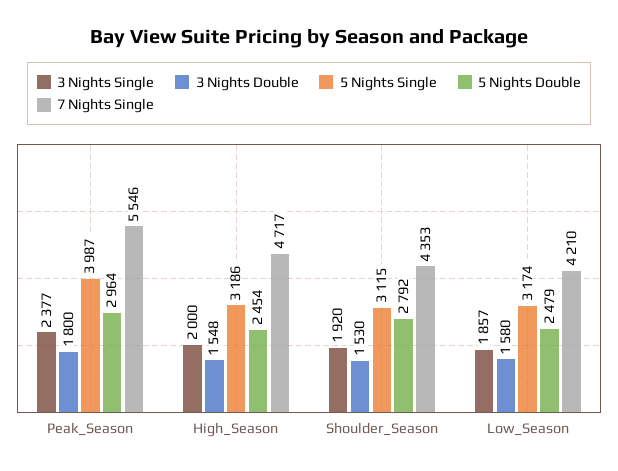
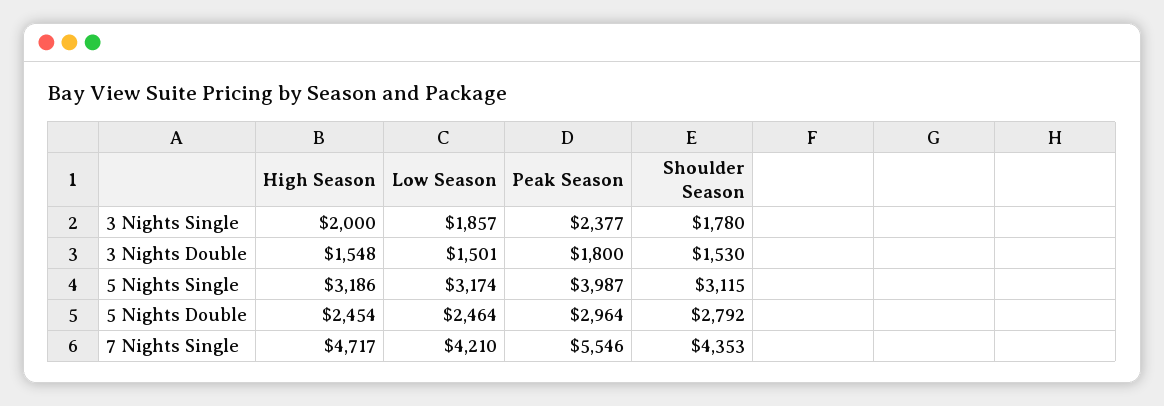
  {
    "3 Nights Single": {
      "Peak_Season": 2377,
      "High_Season": 2000,
-     "Shoulder_Season": 1920,
+     "Shoulder_Season": 1780,
      "Low_Season": 1857
    },
    "3 Nights Double": {
      "Peak_Season": 1800,
      "High_Season": 1548,
      "Shoulder_Season": 1530,
-     "Low_Season": 1580
+     "Low_Season": 1501
    },
    "5 Nights Single": {
      "Peak_Season": 3987,
      "High_Season": 3186,
      "Shoulder_Season": 3115,
      "Low_Season": 3174
    },
    "5 Nights Double": {
      "Peak_Season": 2964,
      "High_Season": 2454,
      "Shoulder_Season": 2792,
-     "Low_Season": 2479
+     "Low_Season": 2464
    },
    "7 Nights Single": {
      "Peak_Season": 5546,
      "High_Season": 4717,
      "Shoulder_Season": 4353,
      "Low_Season": 4210
    }
  }

